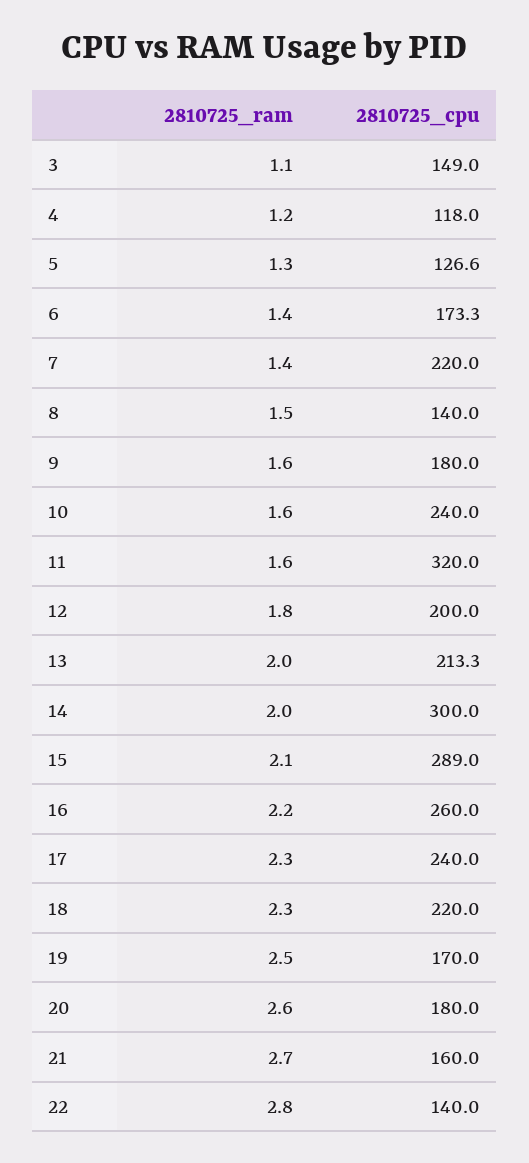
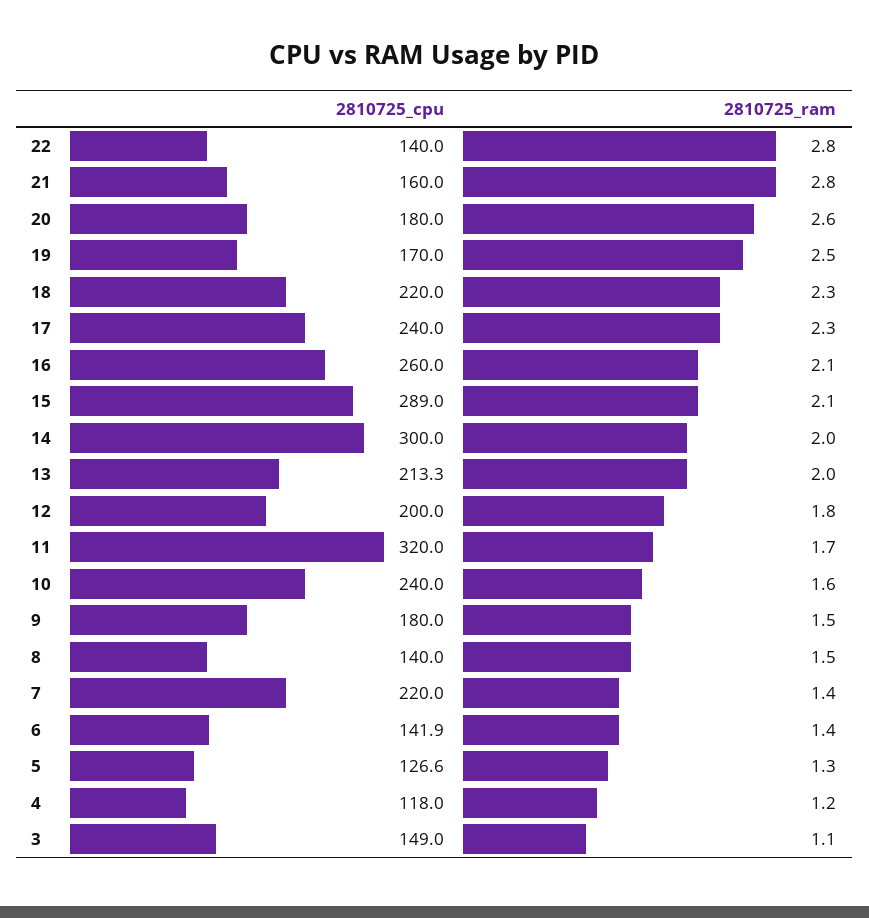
  {
    "2810725_ram": {
      "3": 1.1,
      "4": 1.2,
      "5": 1.3,
      "6": 1.4,
      "7": 1.4,
      "8": 1.5,
-     "9": 1.6,
+     "9": 1.5,
      "10": 1.6,
-     "11": 1.6,
+     "11": 1.7,
      "12": 1.8,
      "13": 2,
      "14": 2,
      "15": 2.1,
-     "16": 2.2,
+     "16": 2.1,
      "17": 2.3,
      "18": 2.3,
      "19": 2.5,
      "20": 2.6,
-     "21": 2.7,
+     "21": 2.8,
      "22": 2.8
    },
    "2810725_cpu": {
      "3": 149,
      "4": 118,
      "5": 126.6,
-     "6": 173.3,
+     "6": 141.9,
      "7": 220,
      "8": 140,
      "9": 180,
      "10": 240,
      "11": 320,
      "12": 200,
      "13": 213.3,
      "14": 300,
      "15": 289,
      "16": 260,
      "17": 240,
      "18": 220,
      "19": 170,
      "20": 180,
      "21": 160,
      "22": 140
    }
  }

